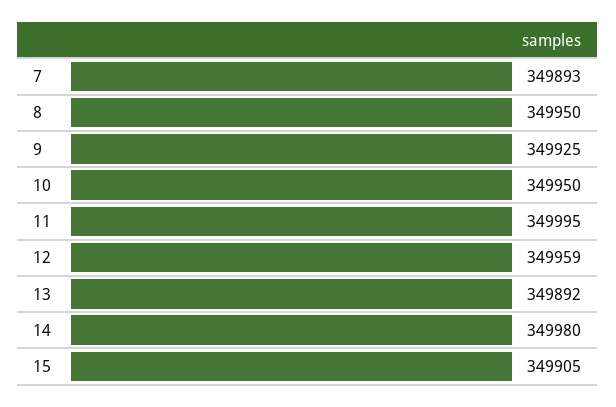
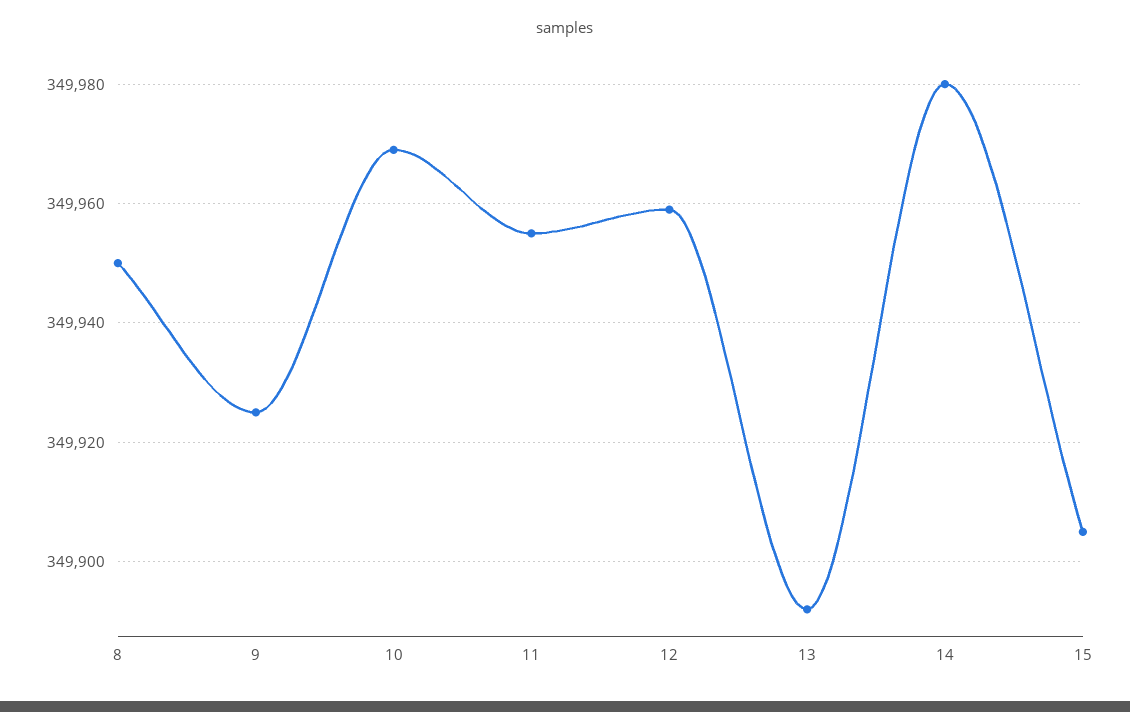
  {
-   "7": 349893,
    "8": 349950,
    "9": 349925,
-   "10": 349950,
+   "10": 349970,
-   "11": 349995,
+   "11": 349955,
    "12": 349959,
    "13": 349892,
    "14": 349980,
    "15": 349905
  }

